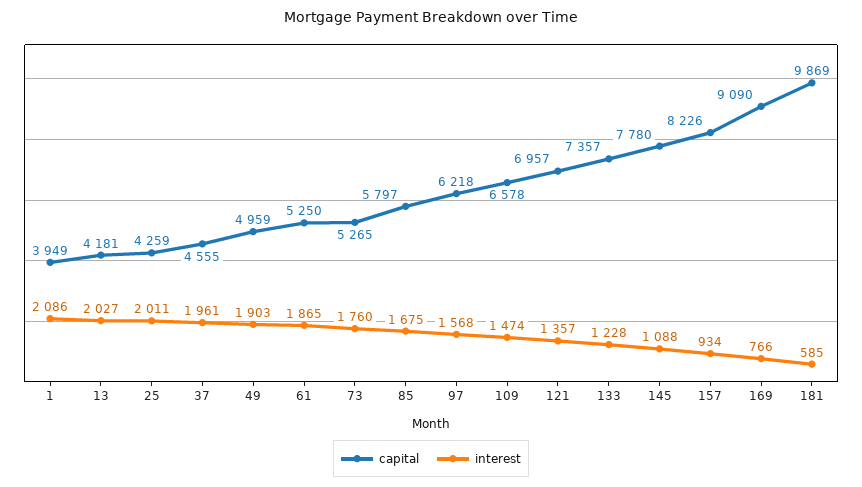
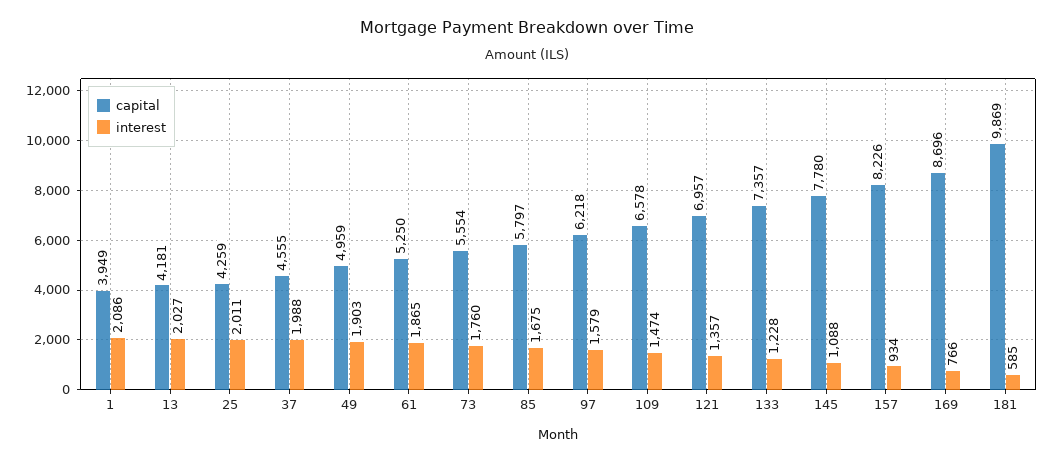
  {
    "capital": {
      "1": 3949,
      "13": 4181,
      "25": 4259,
      "37": 4555,
      "49": 4959,
      "61": 5250,
-     "73": 5265,
+     "73": 5554,
      "85": 5797,
      "97": 6218,
      "109": 6578,
      "121": 6957,
      "133": 7357,
      "145": 7780,
      "157": 8226,
-     "169": 9090,
+     "169": 8696,
      "181": 9869
    },
    "interest": {
      "1": 2086,
      "13": 2027,
      "25": 2011,
-     "37": 1961,
+     "37": 1988,
      "49": 1903,
      "61": 1865,
      "73": 1760,
      "85": 1675,
-     "97": 1568,
+     "97": 1579,
      "109": 1474,
      "121": 1357,
      "133": 1228,
      "145": 1088,
      "157": 934,
      "169": 766,
      "181": 585
    }
  }

